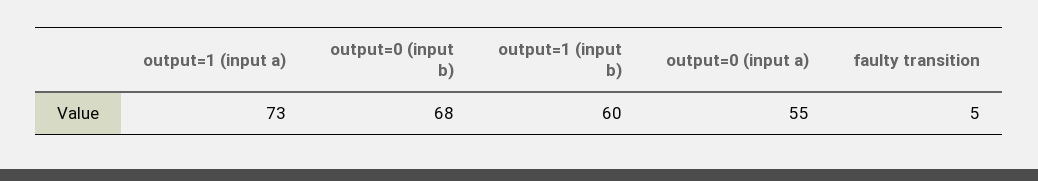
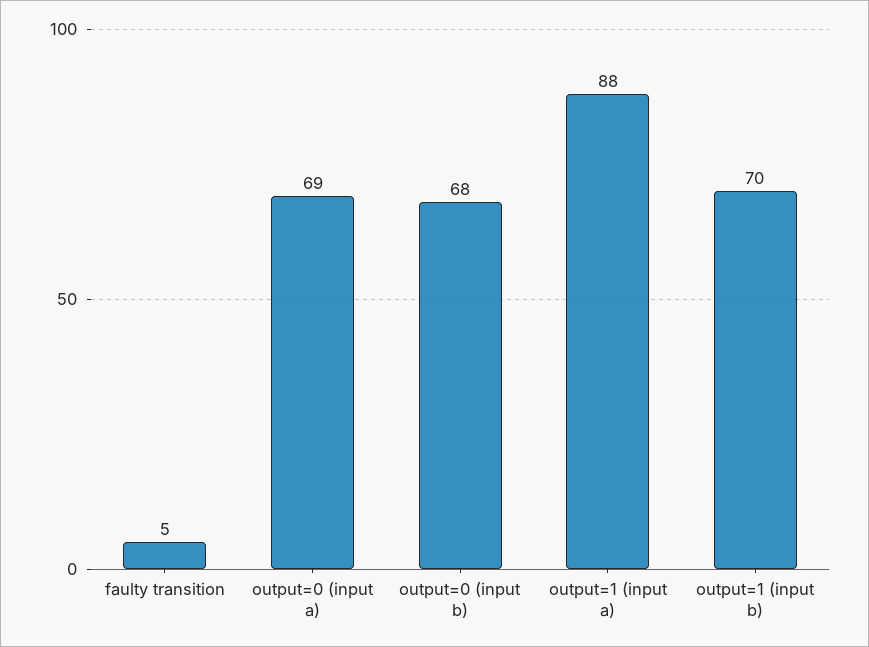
  {
-   "output=1 (input a)": 73,
+   "output=1 (input a)": 88,
    "output=0 (input b)": 68,
-   "output=1 (input b)": 60,
+   "output=1 (input b)": 70,
-   "output=0 (input a)": 55,
+   "output=0 (input a)": 69,
    "faulty transition": 5
  }

